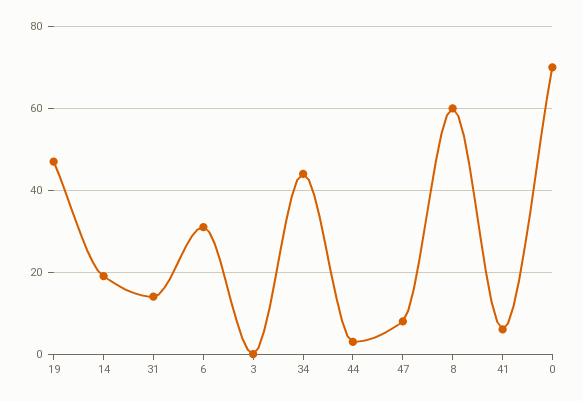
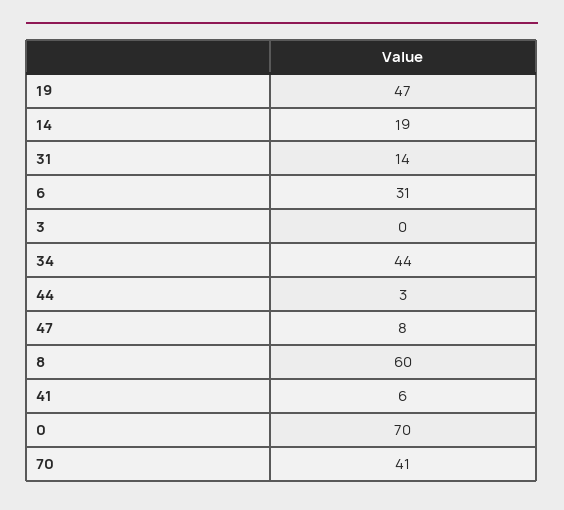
  {
    "19": 47,
    "14": 19,
    "31": 14,
    "6": 31,
    "3": 0,
    "34": 44,
    "44": 3,
    "47": 8,
    "8": 60,
    "41": 6,
-   "0": 70
+   "0": 70,
+   "70": 41
  }

